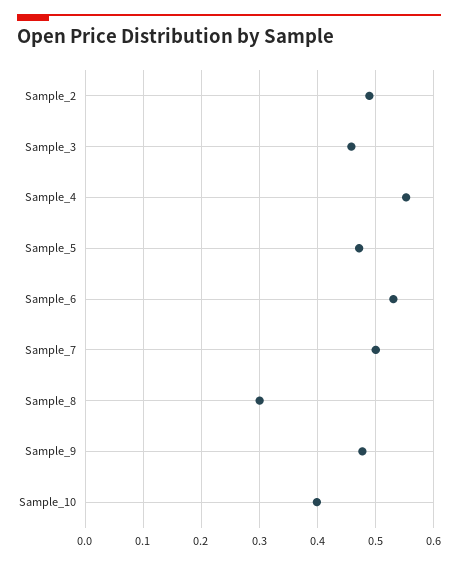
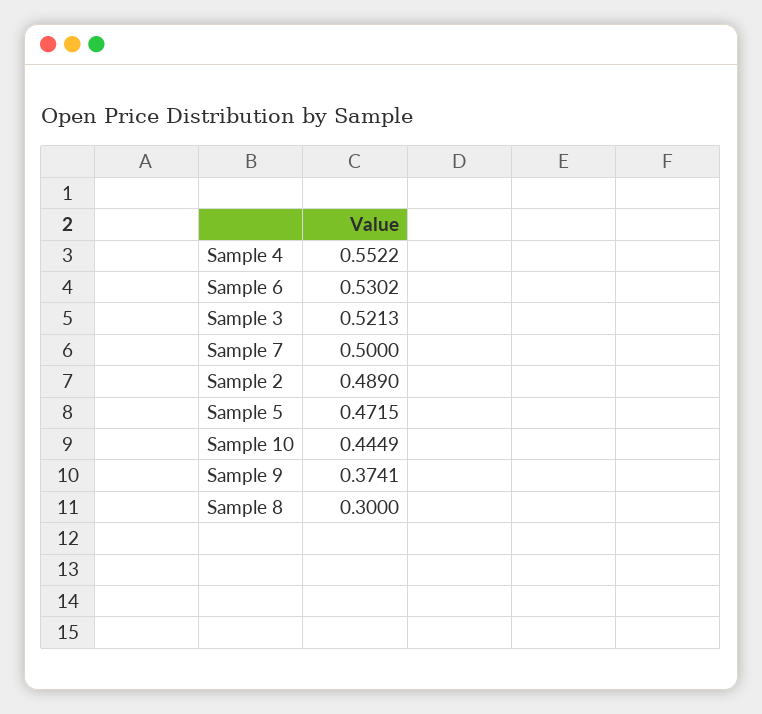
  {
    "Sample_2": 0.489,
-   "Sample_3": 0.46,
+   "Sample_3": 0.5213,
    "Sample_4": 0.5522,
    "Sample_5": 0.4715,
    "Sample_6": 0.5302,
    "Sample_7": 0.5,
    "Sample_8": 0.3,
-   "Sample_9": 0.48,
+   "Sample_9": 0.3741,
-   "Sample_10": 0.4
+   "Sample_10": 0.4449
  }

